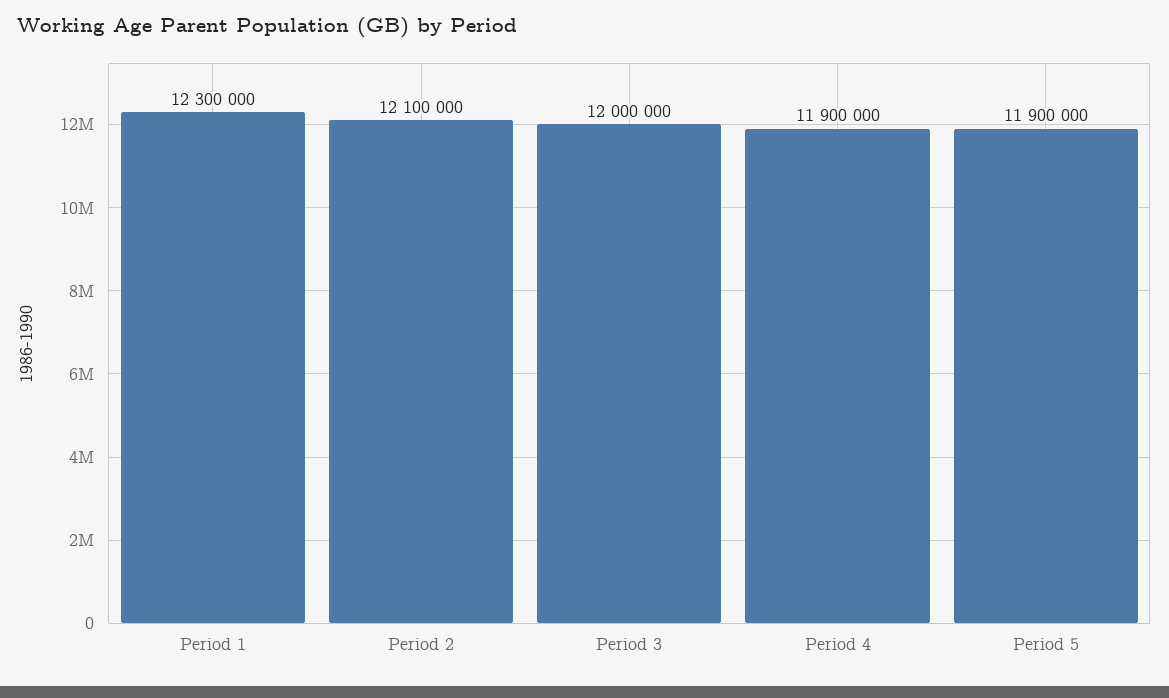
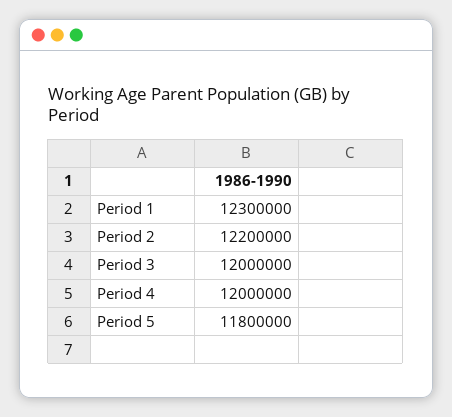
  {
    "Period 1": 12300000,
-   "Period 2": 12100000,
+   "Period 2": 12200000,
    "Period 3": 12000000,
-   "Period 4": 11900000,
+   "Period 4": 12000000,
-   "Period 5": 11900000
+   "Period 5": 11800000
  }

